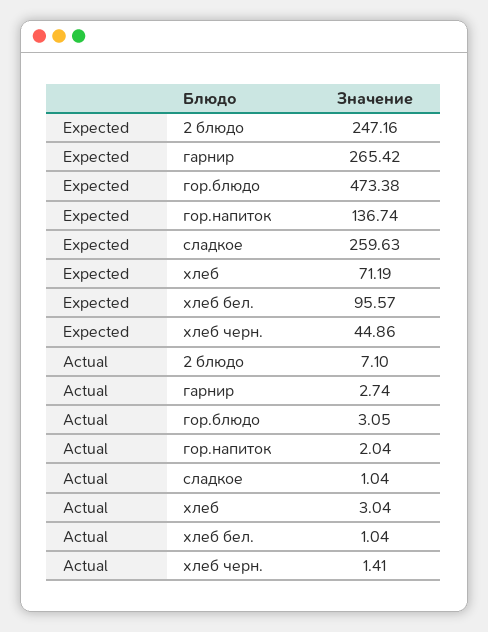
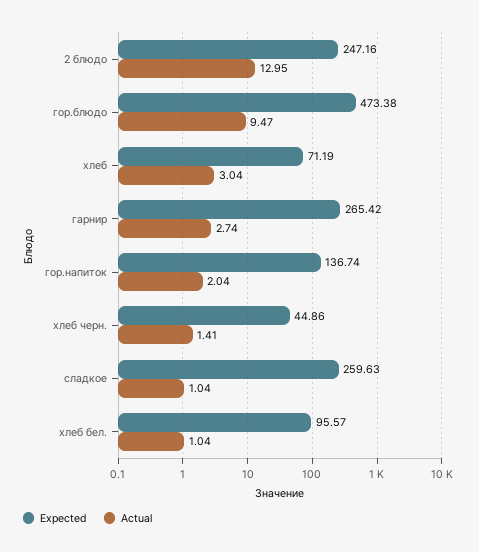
  {
    "Expected": {
      "2 блюдо": 247.16,
      "гарнир": 265.42,
      "гор.блюдо": 473.38,
      "гор.напиток": 136.74,
      "сладкое": 259.63,
      "хлеб": 71.19,
      "хлеб бел.": 95.57,
      "хлеб черн.": 44.86
    },
    "Actual": {
-     "2 блюдо": 7.1,
+     "2 блюдо": 12.95,
      "гарнир": 2.74,
-     "гор.блюдо": 3.05,
+     "гор.блюдо": 9.47,
      "гор.напиток": 2.04,
      "сладкое": 1.04,
      "хлеб": 3.04,
      "хлеб бел.": 1.04,
      "хлеб черн.": 1.41
    }
  }

